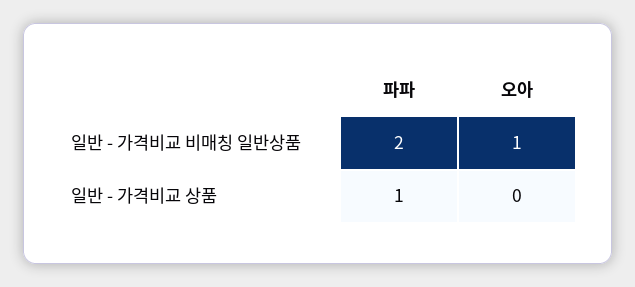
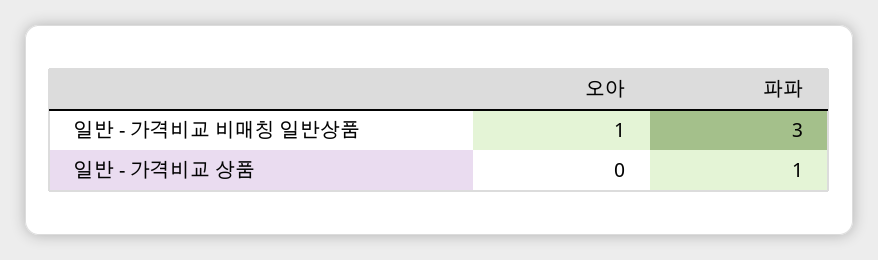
  {
    "파파": {
-     "일반 - 가격비교 비매칭 일반상품": 2,
+     "일반 - 가격비교 비매칭 일반상품": 3,
      "일반 - 가격비교 상품": 1
    },
    "오아": {
      "일반 - 가격비교 비매칭 일반상품": 1,
      "일반 - 가격비교 상품": 0
    }
  }

